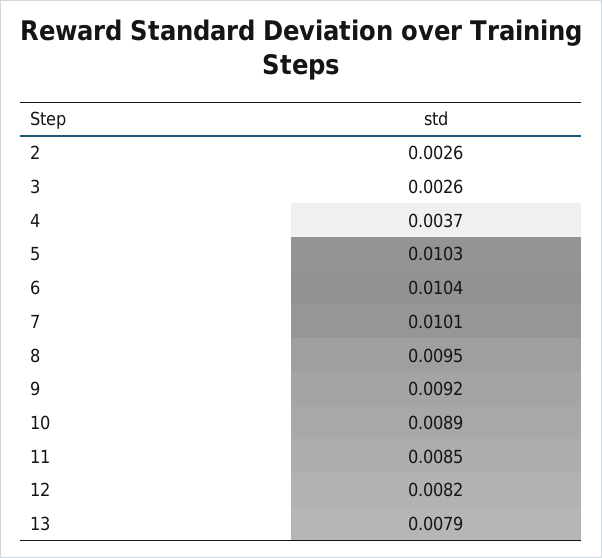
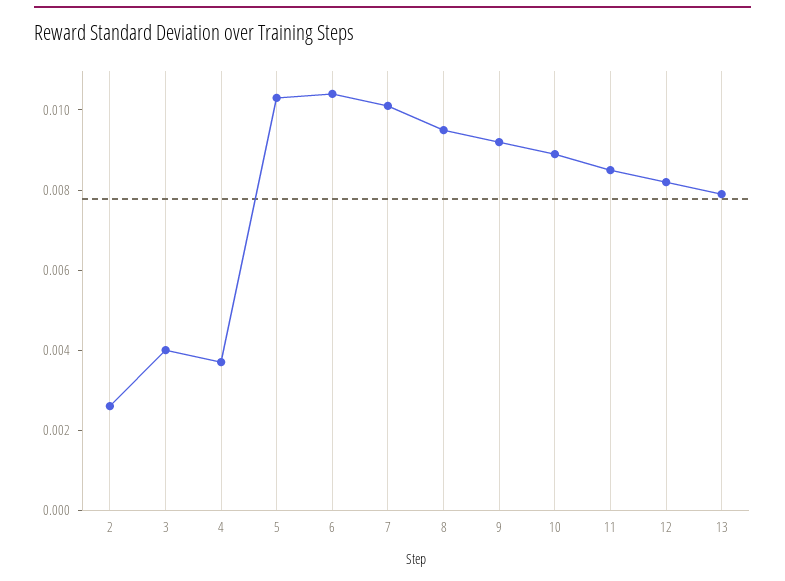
  {
    "2": 0.0026,
-   "3": 0.0026,
+   "3": 0.004,
    "4": 0.0037,
    "5": 0.0103,
    "6": 0.0104,
    "7": 0.0101,
    "8": 0.0095,
    "9": 0.0092,
    "10": 0.0089,
    "11": 0.0085,
    "12": 0.0082,
    "13": 0.0079
  }

